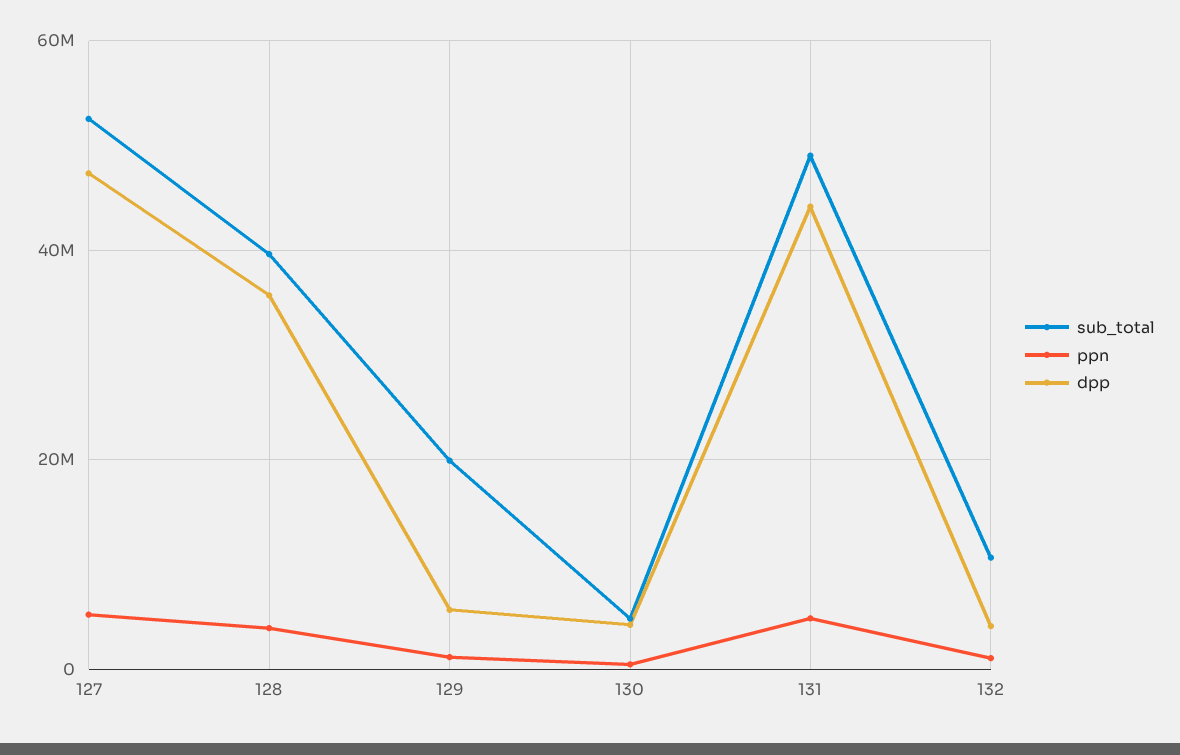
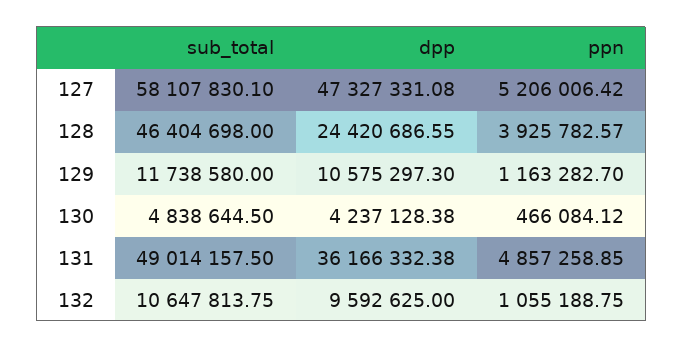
  {
    "sub_total": {
-     "127": 52000000,
+     "127": 58107830.1,
-     "128": 40000000,
+     "128": 46404698,
-     "129": 20000000,
+     "129": 11738580,
      "130": 4838644.5,
      "131": 49014157.5,
      "132": 10647813.75
    },
    "ppn": {
      "127": 5206006.42,
      "128": 3925782.57,
      "129": 1163282.7,
      "130": 466084.12,
      "131": 4857258.85,
      "132": 1055188.75
    },
    "dpp": {
      "127": 47327331.08,
-     "128": 36000000,
+     "128": 24420686.55,
-     "129": 6000000,
+     "129": 10575297.3,
      "130": 4237128.38,
-     "131": 44000000,
+     "131": 36166332.38,
-     "132": 4000000
+     "132": 9592625
    }
  }

